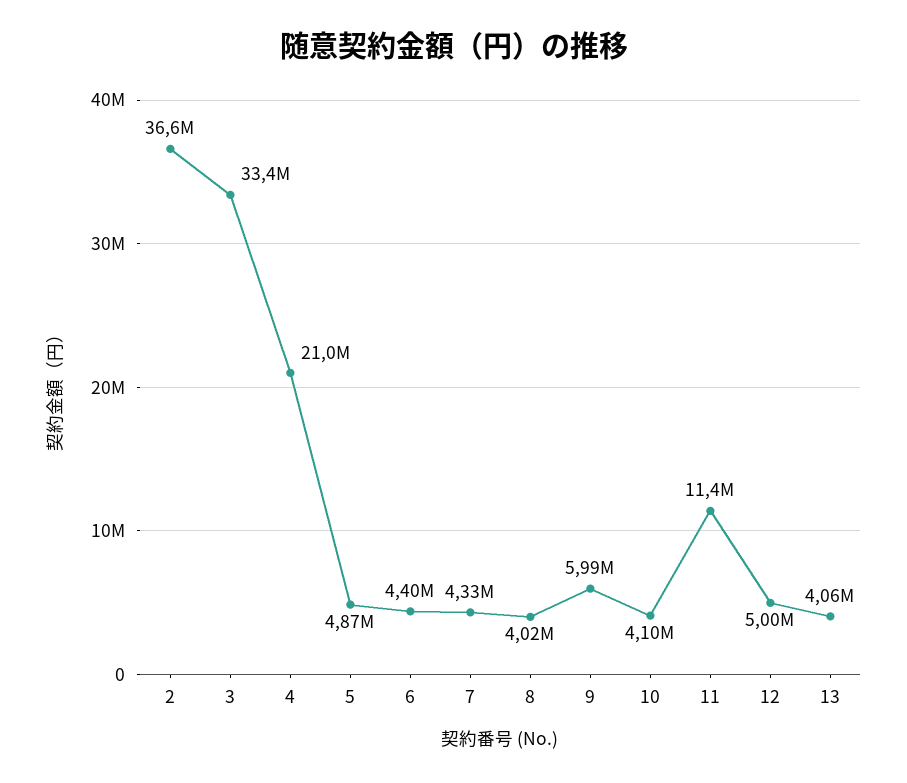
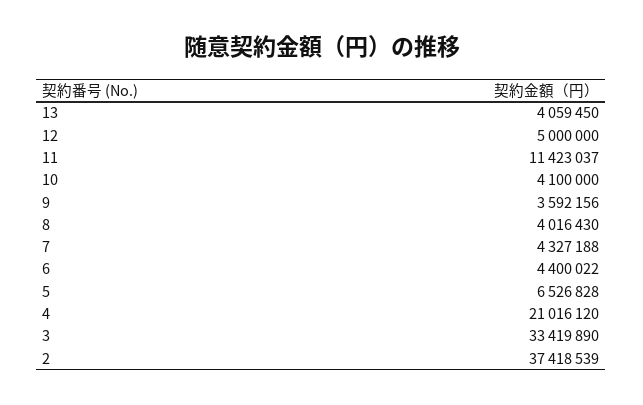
  {
-   "2": 36600000,
+   "2": 37418539,
    "3": 33419890,
    "4": 21016120,
-   "5": 4870000,
+   "5": 6526828,
    "6": 4400022,
    "7": 4327188,
    "8": 4016430,
-   "9": 5990000,
+   "9": 3592156,
    "10": 4100000,
    "11": 11423037,
    "12": 5000000,
    "13": 4059450
  }

